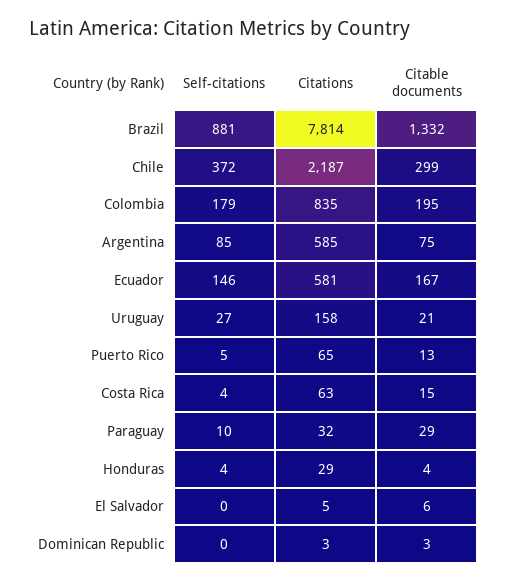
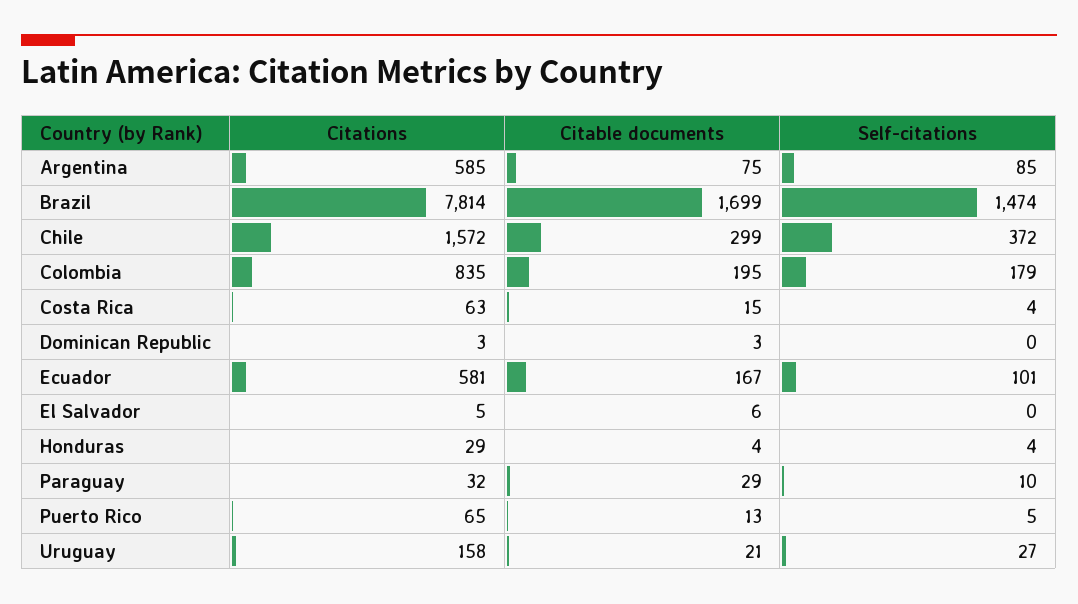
  {
    "Self-citations": {
-     "Brazil": 881,
+     "Brazil": 1474,
      "Chile": 372,
      "Colombia": 179,
      "Argentina": 85,
-     "Ecuador": 146,
+     "Ecuador": 101,
      "Uruguay": 27,
      "Puerto Rico": 5,
      "Costa Rica": 4,
      "Paraguay": 10,
      "Honduras": 4,
      "El Salvador": 0,
      "Dominican Republic": 0
    },
    "Citations": {
      "Brazil": 7814,
-     "Chile": 2187,
+     "Chile": 1572,
      "Colombia": 835,
      "Argentina": 585,
      "Ecuador": 581,
      "Uruguay": 158,
      "Puerto Rico": 65,
      "Costa Rica": 63,
      "Paraguay": 32,
      "Honduras": 29,
      "El Salvador": 5,
      "Dominican Republic": 3
    },
    "Citable documents": {
-     "Brazil": 1332,
+     "Brazil": 1699,
      "Chile": 299,
      "Colombia": 195,
      "Argentina": 75,
      "Ecuador": 167,
      "Uruguay": 21,
      "Puerto Rico": 13,
      "Costa Rica": 15,
      "Paraguay": 29,
      "Honduras": 4,
      "El Salvador": 6,
      "Dominican Republic": 3
    }
  }

